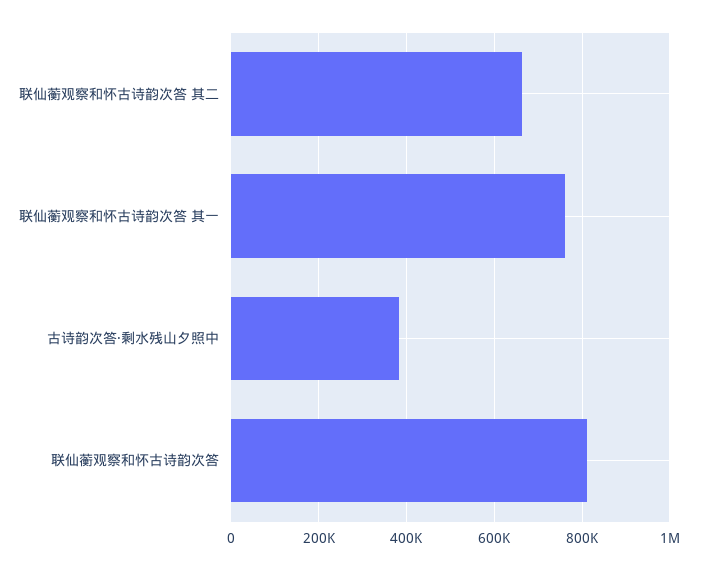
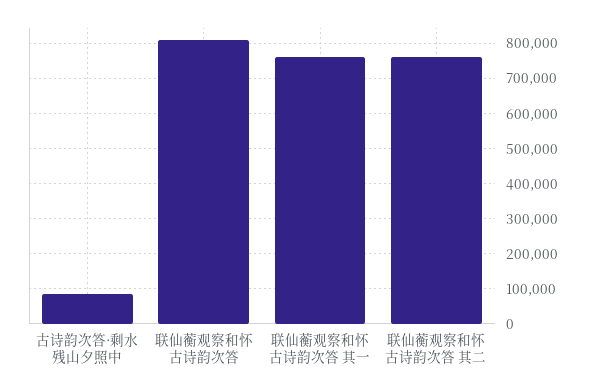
  {
-   "联仙蘅观察和怀古诗韵次答 其二": 660000,
+   "联仙蘅观察和怀古诗韵次答 其二": 760000,
    "联仙蘅观察和怀古诗韵次答 其一": 760000,
-   "古诗韵次答·剩水残山夕照中": 380000,
+   "古诗韵次答·剩水残山夕照中": 80000,
    "联仙蘅观察和怀古诗韵次答": 820000
  }

